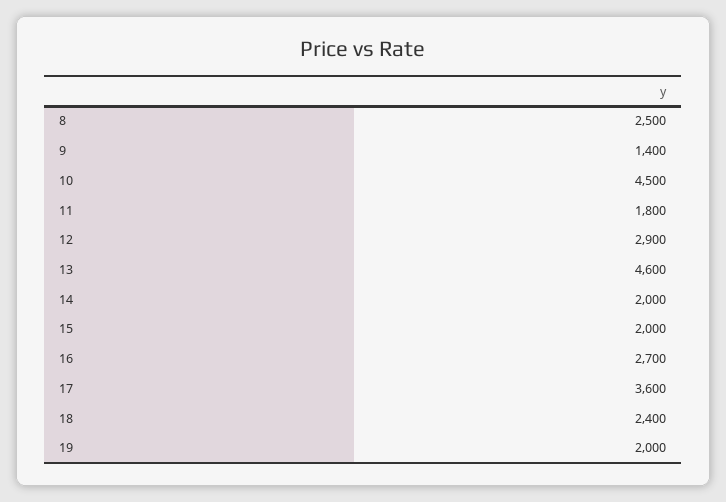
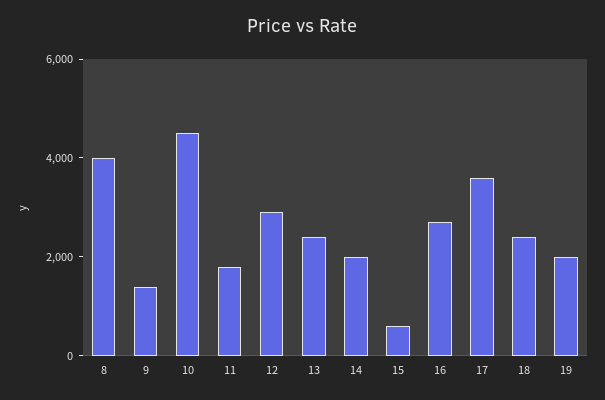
  {
-   "8": 2500,
+   "8": 4000,
    "9": 1400,
    "10": 4500,
    "11": 1800,
    "12": 2900,
-   "13": 4600,
+   "13": 2500,
    "14": 2000,
-   "15": 2000,
+   "15": 500,
    "16": 2700,
    "17": 3600,
    "18": 2400,
    "19": 2000
  }

